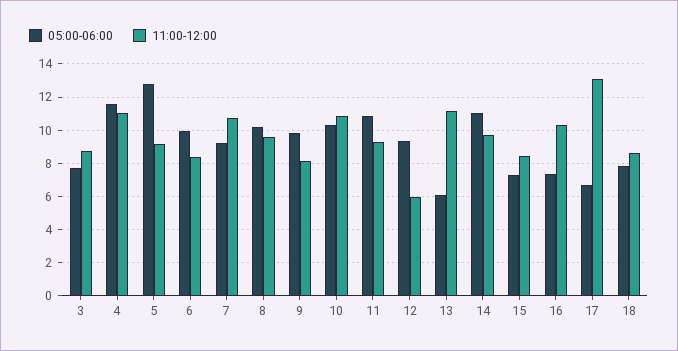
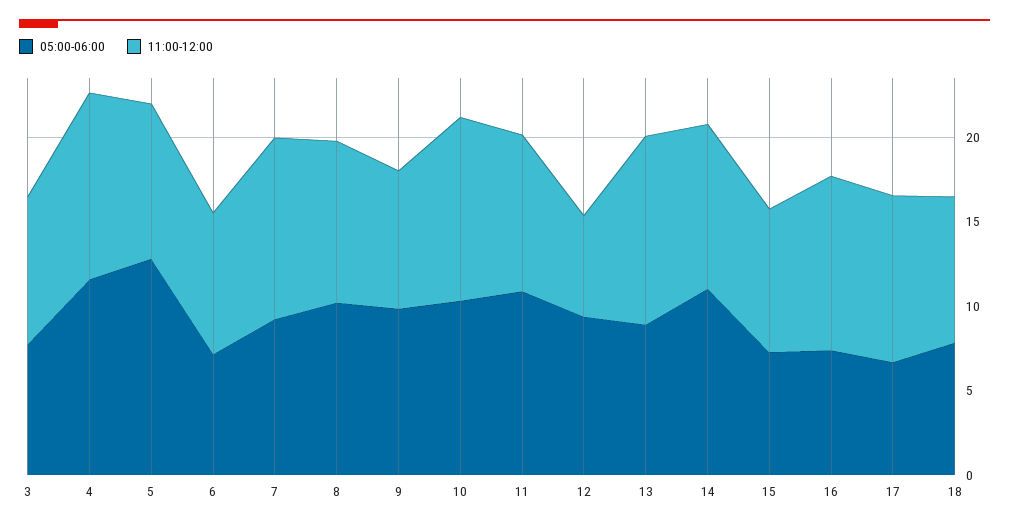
  {
    "05:00-06:00": {
      "3": 7.5,
      "4": 11.5,
      "5": 13,
-     "6": 10,
+     "6": 7,
      "7": 9,
      "8": 10,
      "9": 10,
      "10": 10.5,
      "11": 11,
      "12": 9.5,
-     "13": 6,
+     "13": 9,
      "14": 11,
      "15": 7.5,
      "16": 7.5,
      "17": 6.5,
      "18": 8
    },
    "11:00-12:00": {
      "3": 8.5,
      "4": 11,
      "5": 9,
      "6": 8.5,
      "7": 10.5,
      "8": 9.5,
      "9": 8,
      "10": 11,
      "11": 9.5,
      "12": 6,
      "13": 11,
      "14": 9.5,
      "15": 8.5,
      "16": 10.5,
-     "17": 13,
+     "17": 10,
      "18": 8.5
    }
  }

